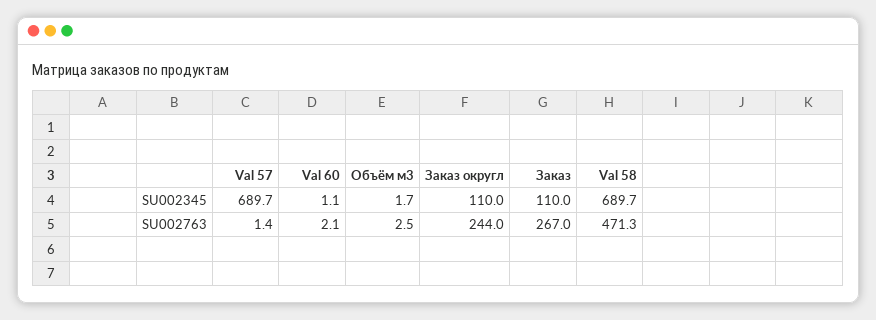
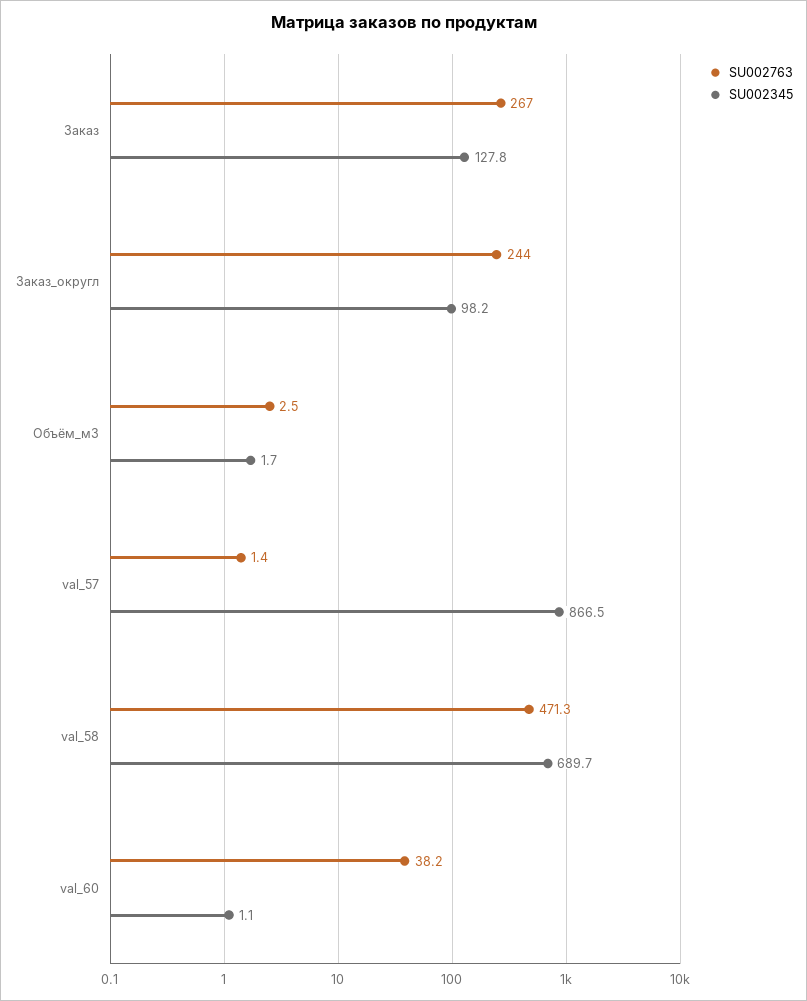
  {
    "SU002345": {
-     "Val 57": 689.7,
+     "Val 57": 866.5,
      "Val 60": 1.1,
      "Объём м3": 1.7,
-     "Заказ округл": 110,
+     "Заказ округл": 98.2,
-     "Заказ": 110,
+     "Заказ": 127.8,
      "Val 58": 689.7
    },
    "SU002763": {
      "Val 57": 1.4,
-     "Val 60": 2.1,
+     "Val 60": 38.2,
      "Объём м3": 2.5,
      "Заказ округл": 244,
      "Заказ": 267,
      "Val 58": 471.3
    }
  }

